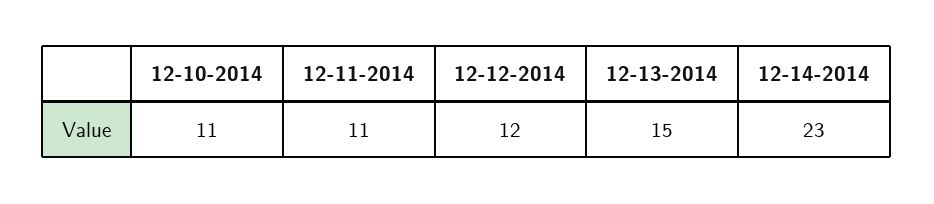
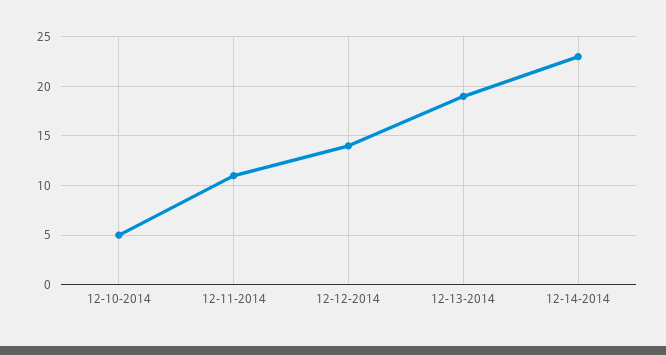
  {
-   "12-10-2014": 11,
+   "12-10-2014": 5,
    "12-11-2014": 11,
-   "12-12-2014": 12,
+   "12-12-2014": 14,
-   "12-13-2014": 15,
+   "12-13-2014": 19,
    "12-14-2014": 23
  }

